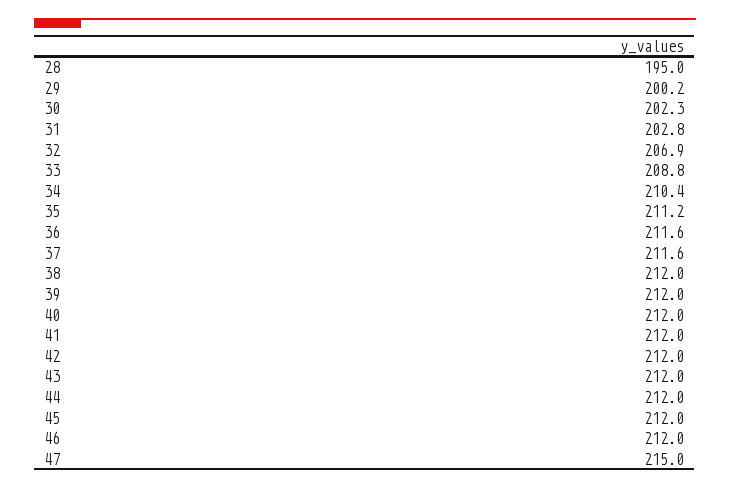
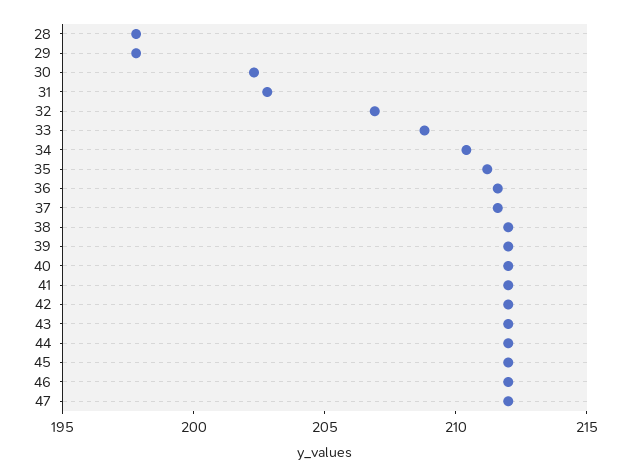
  {
-   "28": 195,
+   "28": 198,
-   "29": 200.2,
+   "29": 198,
    "30": 202.3,
    "31": 202.8,
    "32": 206.9,
    "33": 208.8,
    "34": 210.4,
    "35": 211.2,
    "36": 211.6,
    "37": 211.6,
    "38": 212,
    "39": 212,
    "40": 212,
    "41": 212,
    "42": 212,
    "43": 212,
    "44": 212,
    "45": 212,
    "46": 212,
-   "47": 215
+   "47": 212
  }

